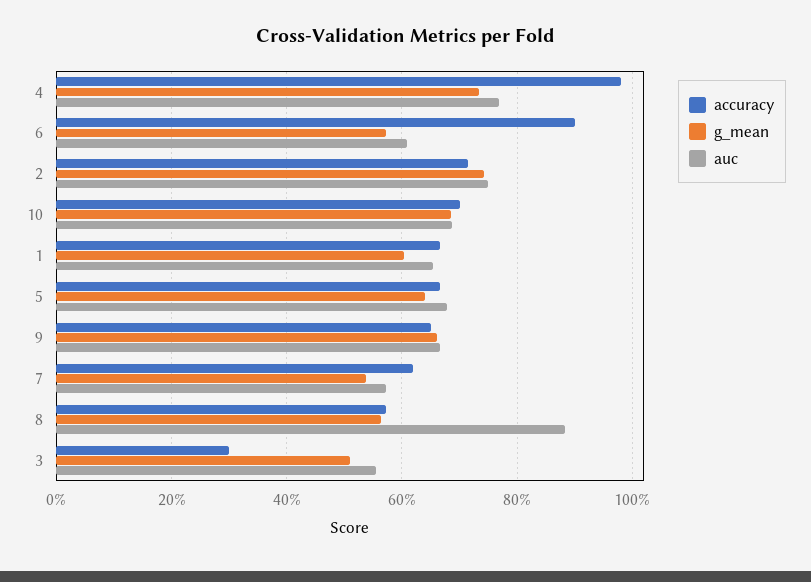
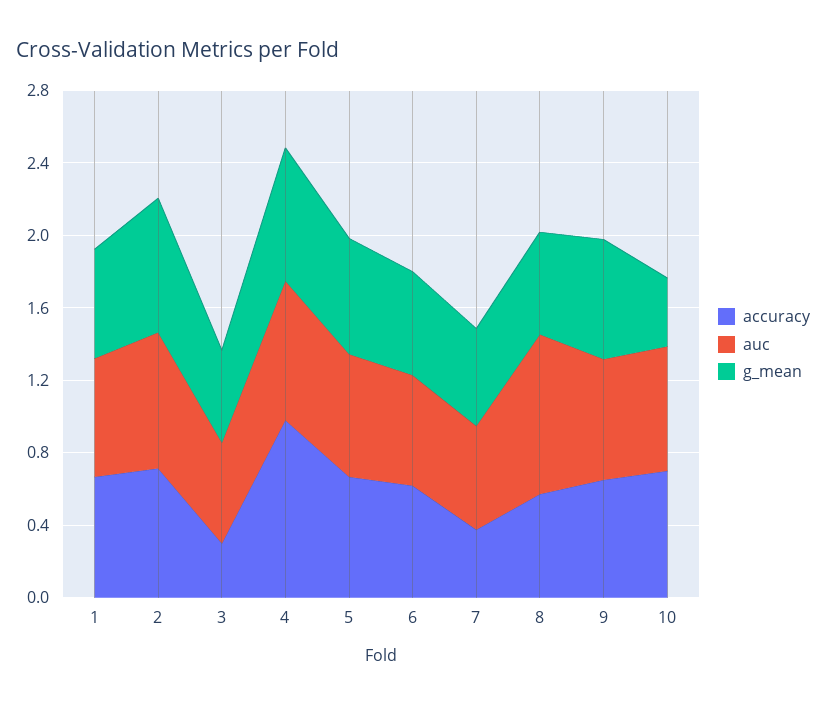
  {
    "accuracy": {
      "4": 0.98,
-     "6": 0.9,
+     "6": 0.6,
      "2": 0.72,
      "10": 0.7,
      "1": 0.66,
      "5": 0.66,
      "9": 0.66,
-     "7": 0.62,
+     "7": 0.4,
      "8": 0.58,
      "3": 0.3
    },
    "g_mean": {
      "4": 0.74,
      "6": 0.58,
      "2": 0.74,
-     "10": 0.68,
+     "10": 0.4,
      "1": 0.6,
      "5": 0.64,
      "9": 0.66,
      "7": 0.54,
      "8": 0.56,
      "3": 0.5
    },
    "auc": {
      "4": 0.76,
      "6": 0.6,
      "2": 0.76,
      "10": 0.68,
      "1": 0.66,
      "5": 0.68,
      "9": 0.66,
      "7": 0.58,
      "8": 0.88,
      "3": 0.56
    }
  }

